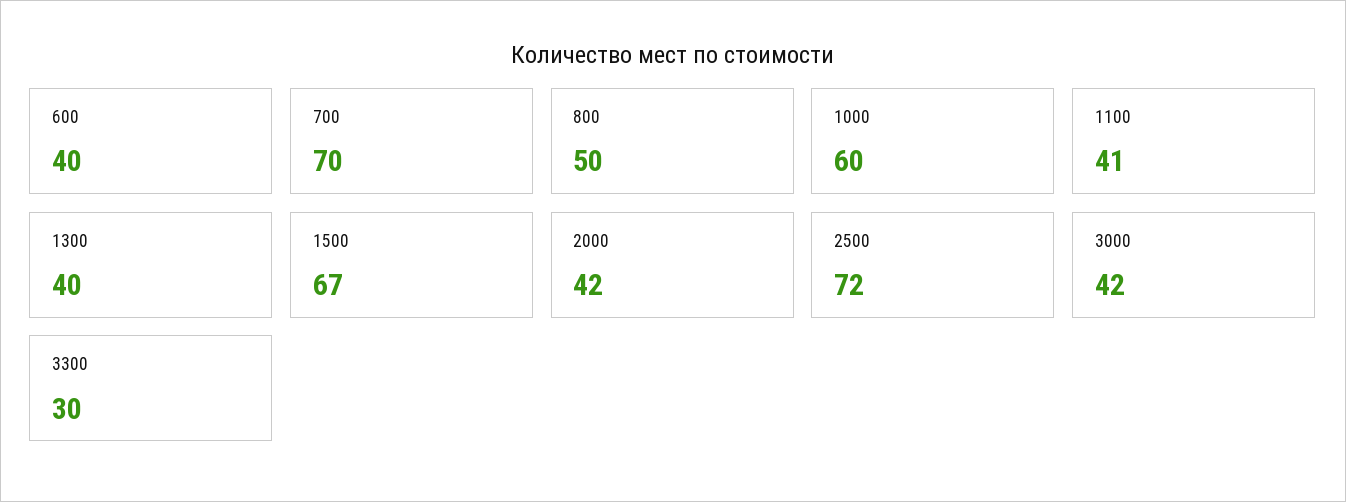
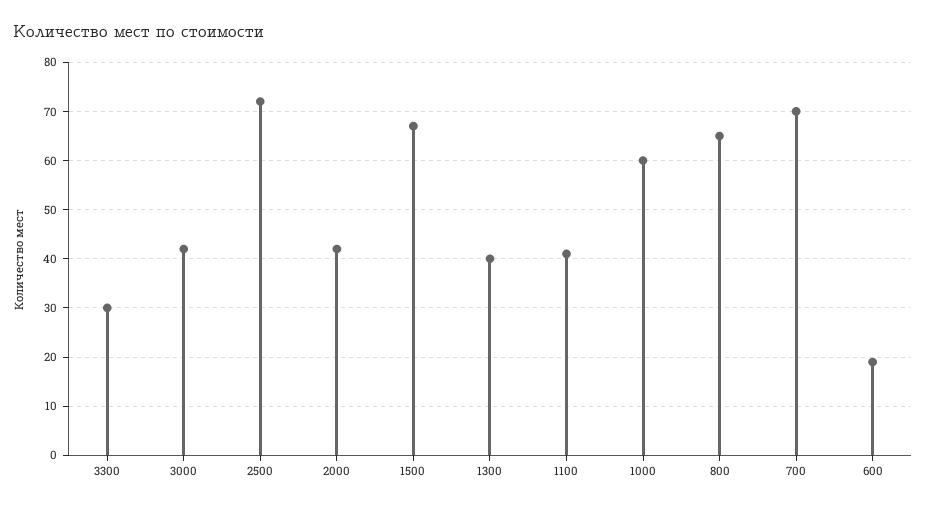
  {
-   "600": 40,
+   "600": 20,
    "700": 70,
-   "800": 50,
+   "800": 65,
    "1000": 60,
    "1100": 41,
    "1300": 40,
    "1500": 67,
    "2000": 42,
    "2500": 72,
    "3000": 42,
    "3300": 30
  }

